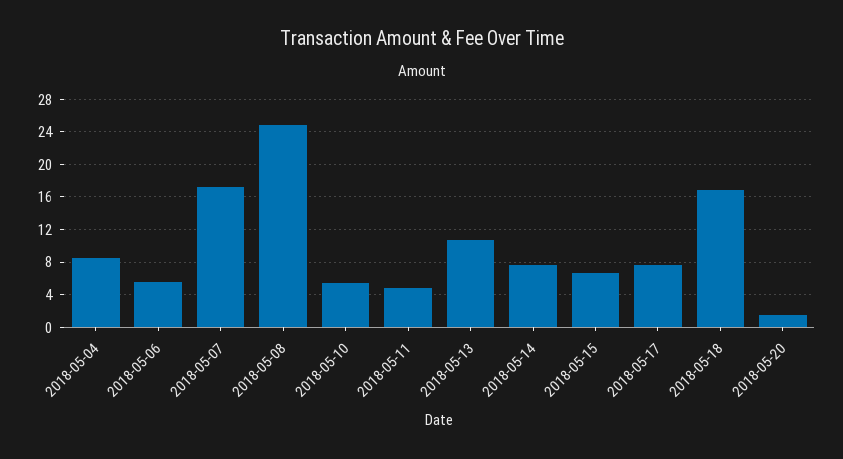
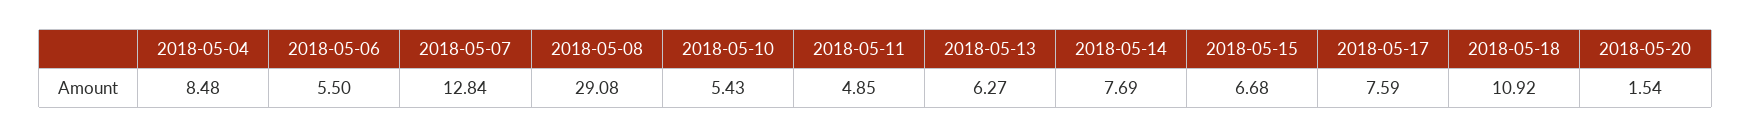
  {
    "2018-05-04": 8.48,
    "2018-05-06": 5.5,
-   "2018-05-07": 17,
+   "2018-05-07": 12.84,
-   "2018-05-08": 25,
+   "2018-05-08": 29.08,
    "2018-05-10": 5.43,
    "2018-05-11": 4.85,
-   "2018-05-13": 11,
+   "2018-05-13": 6.27,
    "2018-05-14": 7.69,
    "2018-05-15": 6.68,
    "2018-05-17": 7.59,
-   "2018-05-18": 17,
+   "2018-05-18": 10.92,
    "2018-05-20": 1.54
  }

